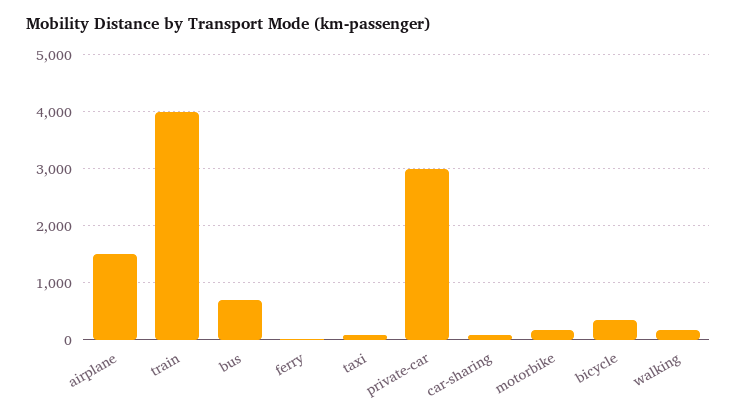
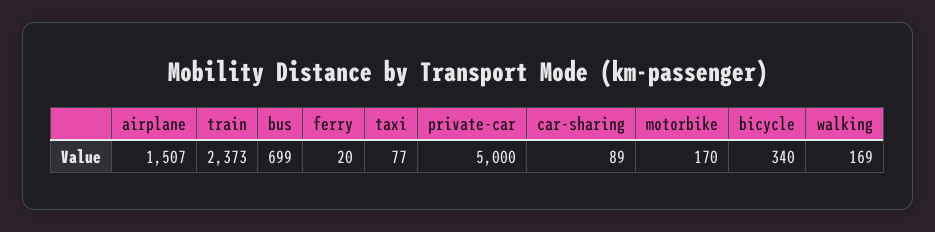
  {
    "airplane": 1507,
-   "train": 4000,
+   "train": 2373,
    "bus": 699,
    "ferry": 20,
    "taxi": 77,
-   "private-car": 3000,
+   "private-car": 5000,
    "car-sharing": 89,
    "motorbike": 170,
    "bicycle": 340,
    "walking": 169
  }

